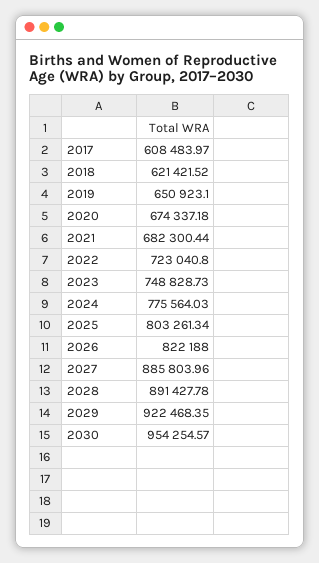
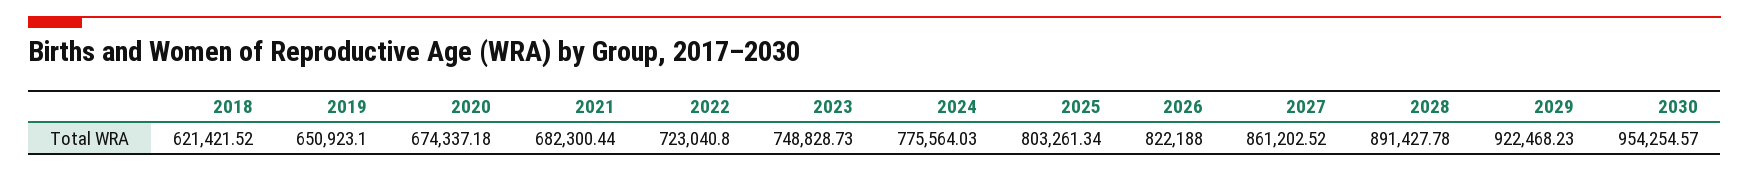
  {
-   "2017": 608483.97,
    "2018": 621421.52,
    "2019": 650923.1,
    "2020": 674337.18,
    "2021": 682300.44,
    "2022": 723040.8,
    "2023": 748828.73,
    "2024": 775564.03,
    "2025": 803261.34,
    "2026": 822188,
-   "2027": 885803.96,
+   "2027": 861202.52,
    "2028": 891427.78,
-   "2029": 922468.35,
+   "2029": 922468.23,
    "2030": 954254.57
  }

